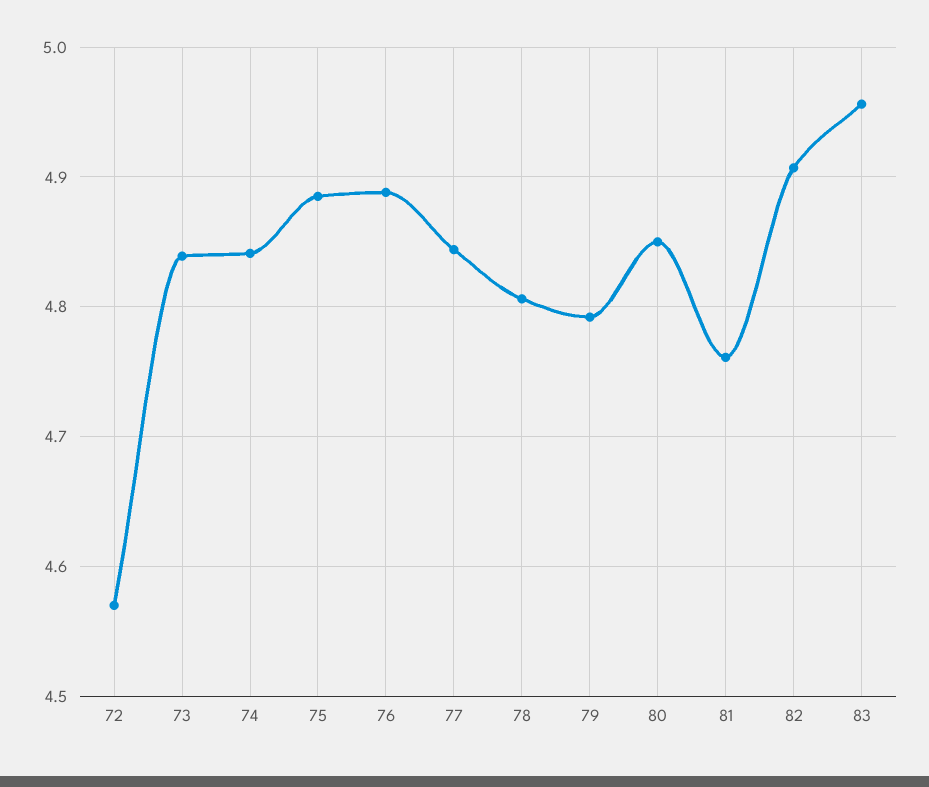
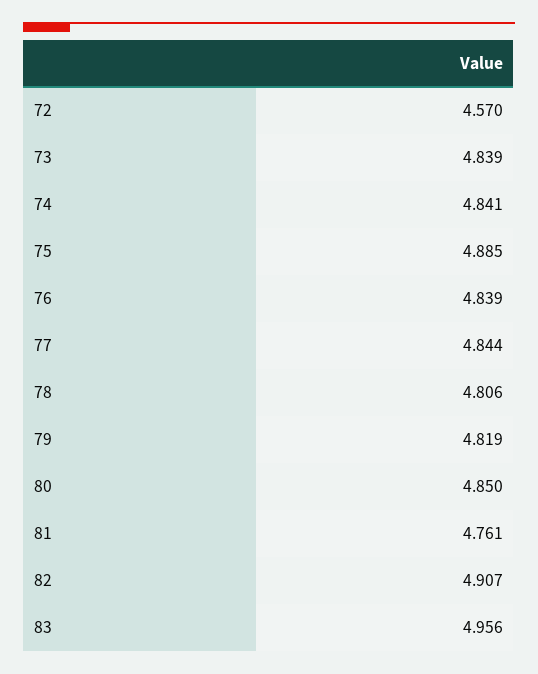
  {
    "72": 4.57,
    "73": 4.839,
    "74": 4.841,
    "75": 4.885,
-   "76": 4.89,
+   "76": 4.839,
    "77": 4.844,
    "78": 4.806,
-   "79": 4.79,
+   "79": 4.819,
    "80": 4.85,
    "81": 4.761,
    "82": 4.907,
    "83": 4.956
  }

